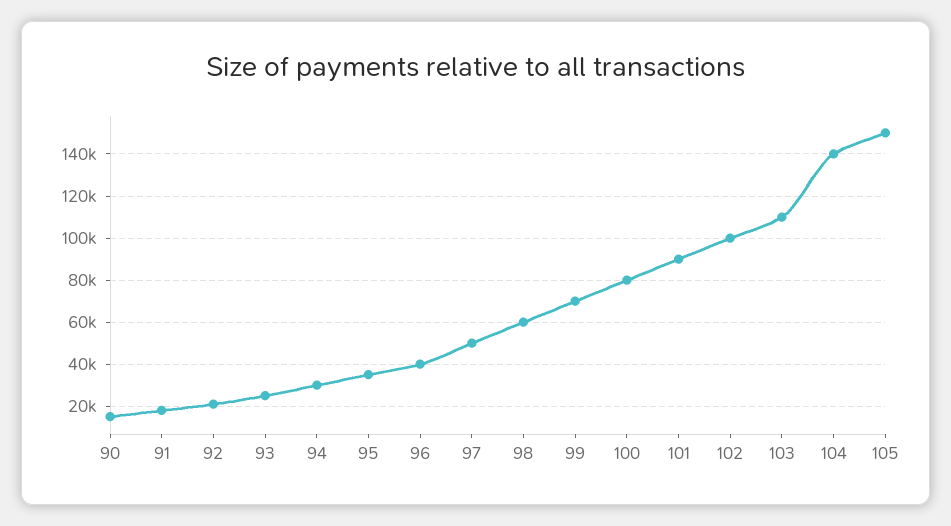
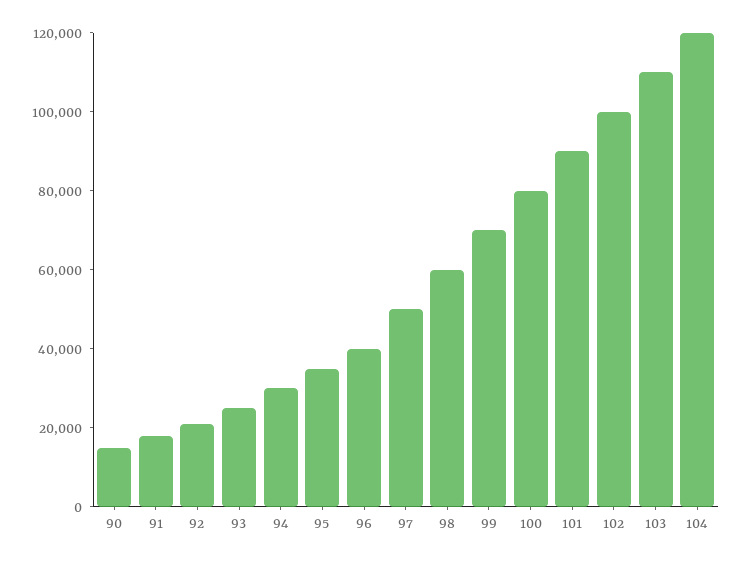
  {
    "90": 15000,
    "91": 20000,
    "92": 20000,
    "93": 25000,
    "94": 30000,
    "95": 35000,
    "96": 40000,
    "97": 50000,
    "98": 60000,
    "99": 70000,
    "100": 80000,
    "101": 90000,
    "102": 100000,
    "103": 110000,
-   "104": 140000,
+   "104": 120000
-   "105": 150000
  }

